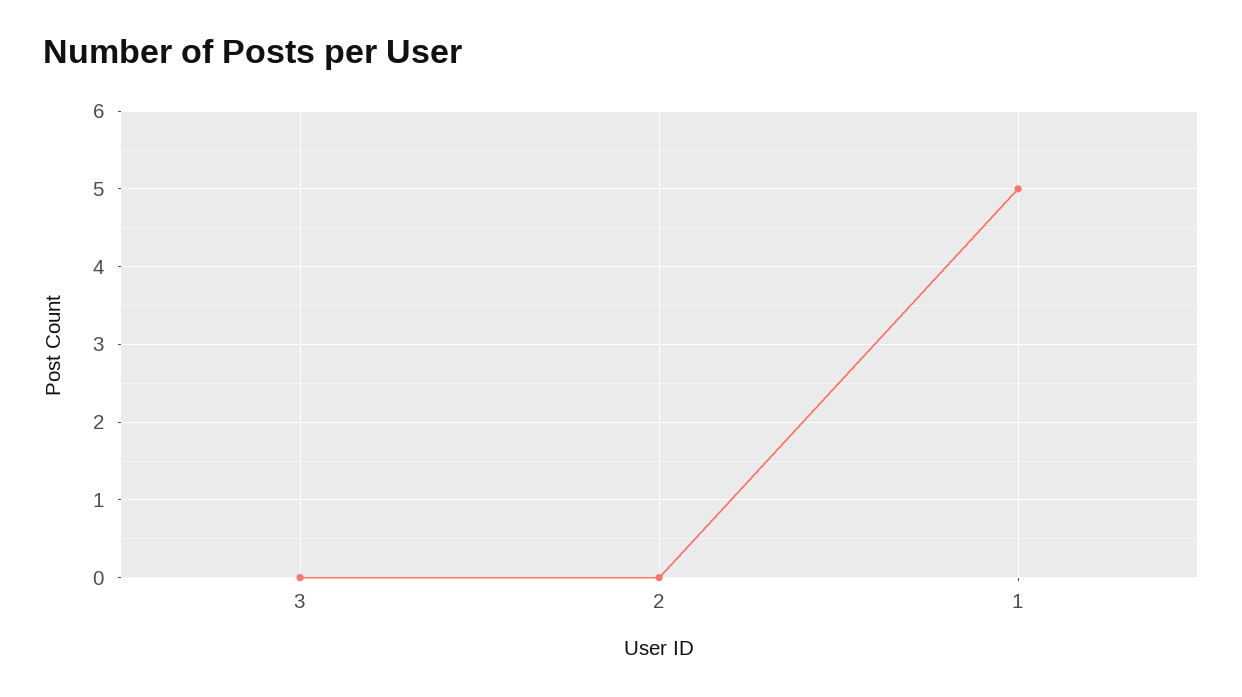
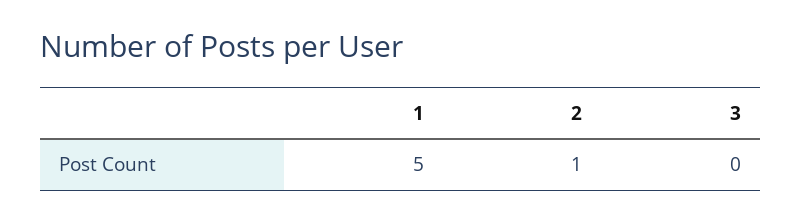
  {
    "3": 0,
-   "2": 0,
+   "2": 1,
    "1": 5
  }

